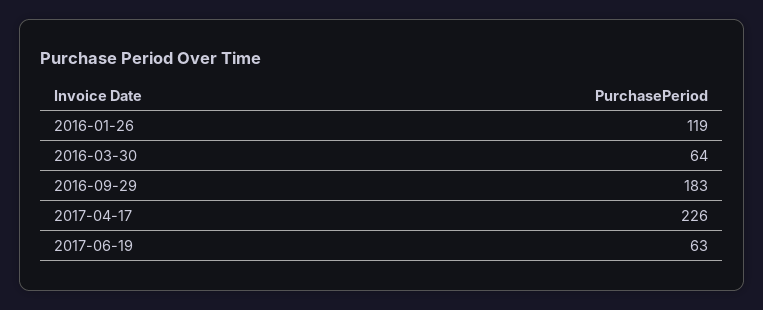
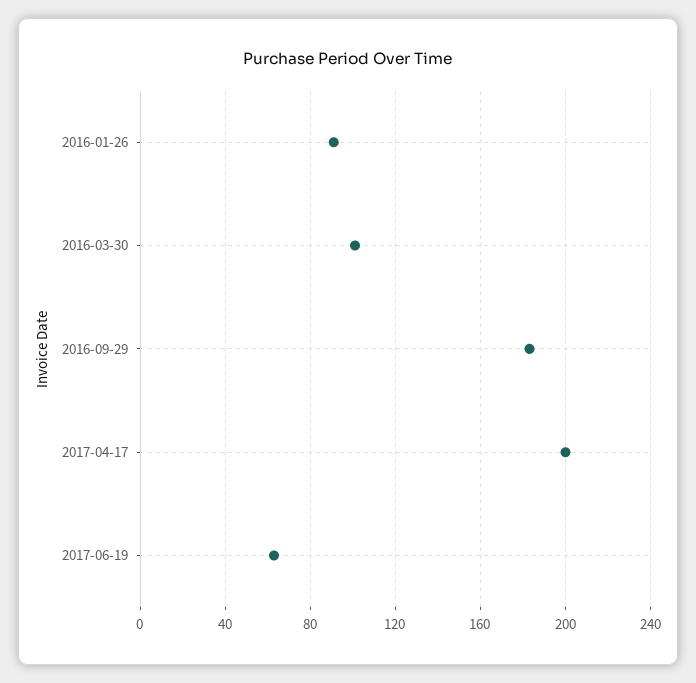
  {
-   "2016-01-26": 119,
+   "2016-01-26": 90,
-   "2016-03-30": 64,
+   "2016-03-30": 100,
    "2016-09-29": 183,
-   "2017-04-17": 226,
+   "2017-04-17": 200,
    "2017-06-19": 63
  }

